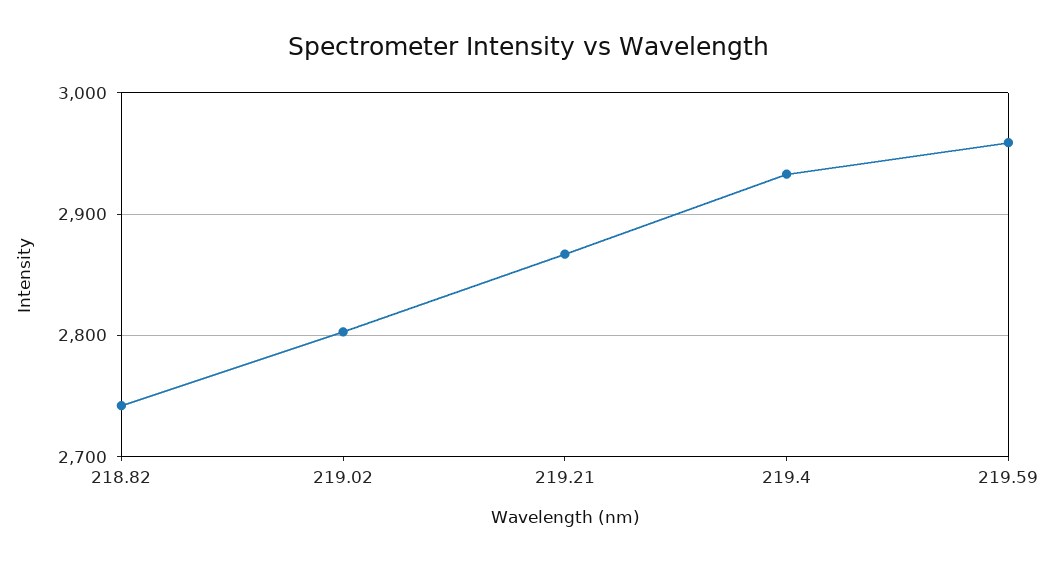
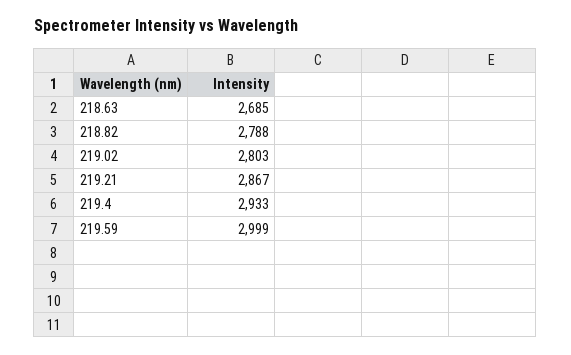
  {
-   "218.82": 2740,
+   "218.82": 2788,
    "219.02": 2803,
    "219.21": 2867,
    "219.4": 2933,
-   "219.59": 2960
+   "219.59": 2999,
+   "218.63": 2685
  }

